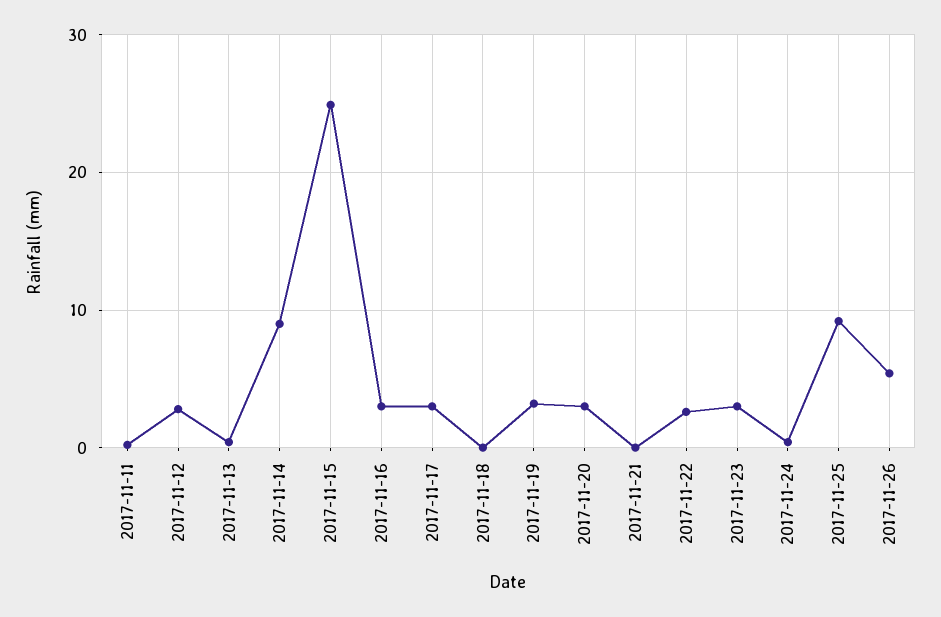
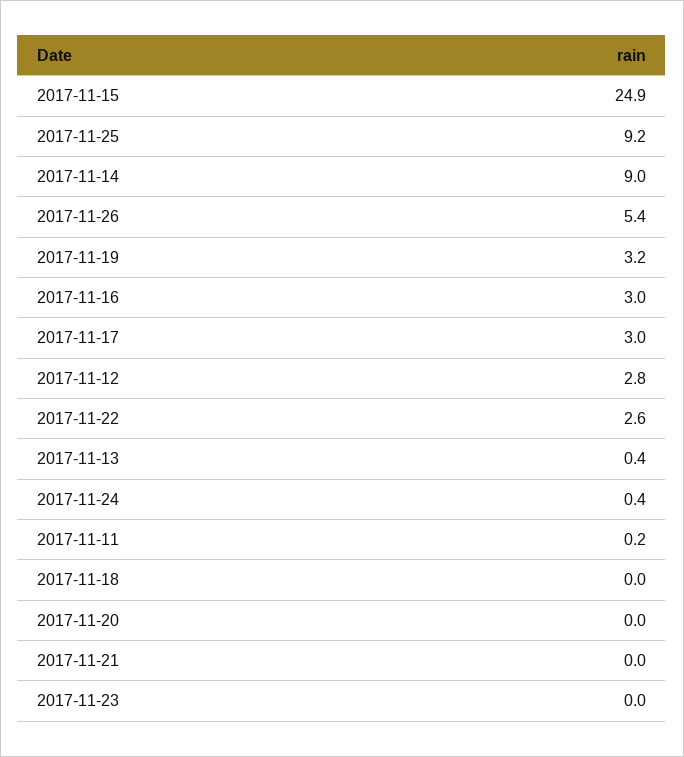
  {
    "2017-11-11": 0.2,
    "2017-11-12": 2.8,
    "2017-11-13": 0.4,
    "2017-11-14": 9,
    "2017-11-15": 24.9,
    "2017-11-16": 3,
    "2017-11-17": 3,
    "2017-11-18": 0,
    "2017-11-19": 3.2,
-   "2017-11-20": 3,
+   "2017-11-20": 0,
    "2017-11-21": 0,
    "2017-11-22": 2.6,
-   "2017-11-23": 3,
+   "2017-11-23": 0,
    "2017-11-24": 0.4,
    "2017-11-25": 9.2,
    "2017-11-26": 5.4
  }

